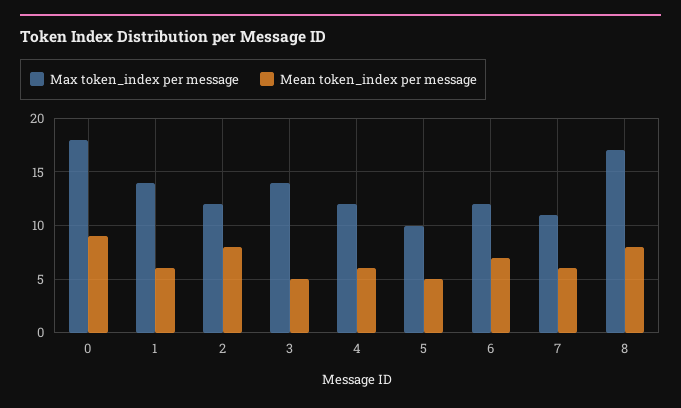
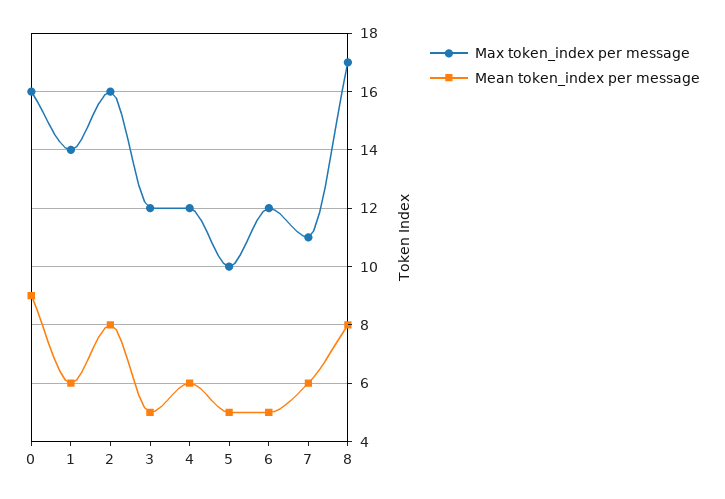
  {
    "Max token_index per message": {
-     "0": 18,
+     "0": 16,
      "1": 14,
-     "2": 12,
+     "2": 16,
-     "3": 14,
+     "3": 12,
      "4": 12,
      "5": 10,
      "6": 12,
      "7": 11,
      "8": 17
    },
    "Mean token_index per message": {
      "0": 9,
      "1": 6,
      "2": 8,
      "3": 5,
      "4": 6,
      "5": 5,
-     "6": 7,
+     "6": 5,
      "7": 6,
      "8": 8
    }
  }

